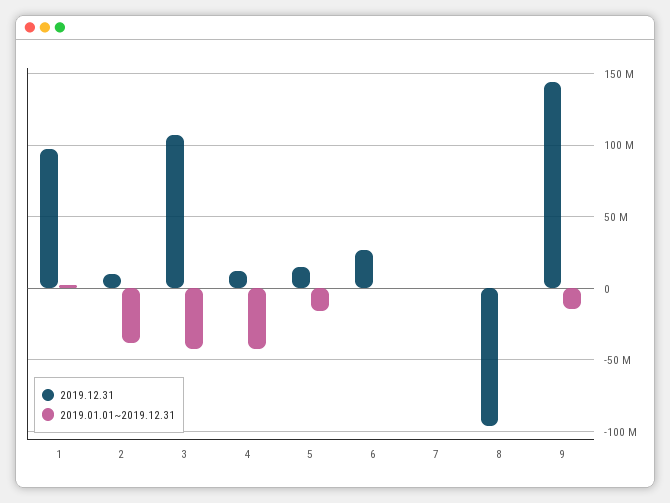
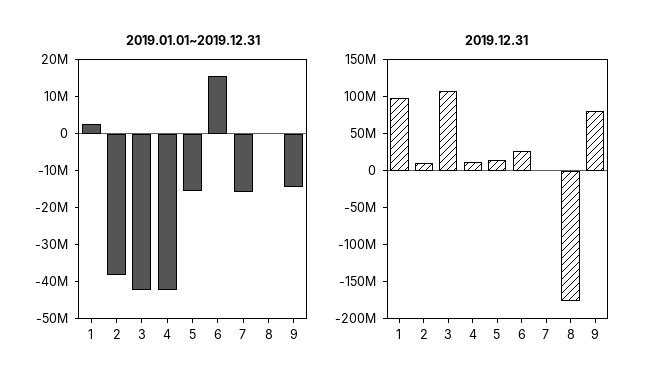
  {
    "2019.12.31": {
      "1": 95000000,
      "2": 10000000,
      "3": 110000000,
      "4": 10000000,
      "5": 15000000,
      "6": 25000000,
      "7": 0,
-     "8": -95000000,
+     "8": -175000000,
-     "9": 145000000
+     "9": 75000000
    },
    "2019.01.01~2019.12.31": {
      "1": 2500000,
      "2": -37500000,
      "3": -42500000,
      "4": -42500000,
      "5": -15000000,
-     "6": 0,
+     "6": 15000000,
-     "7": 0,
+     "7": -15000000,
      "8": 0,
      "9": -15000000
    }
  }

